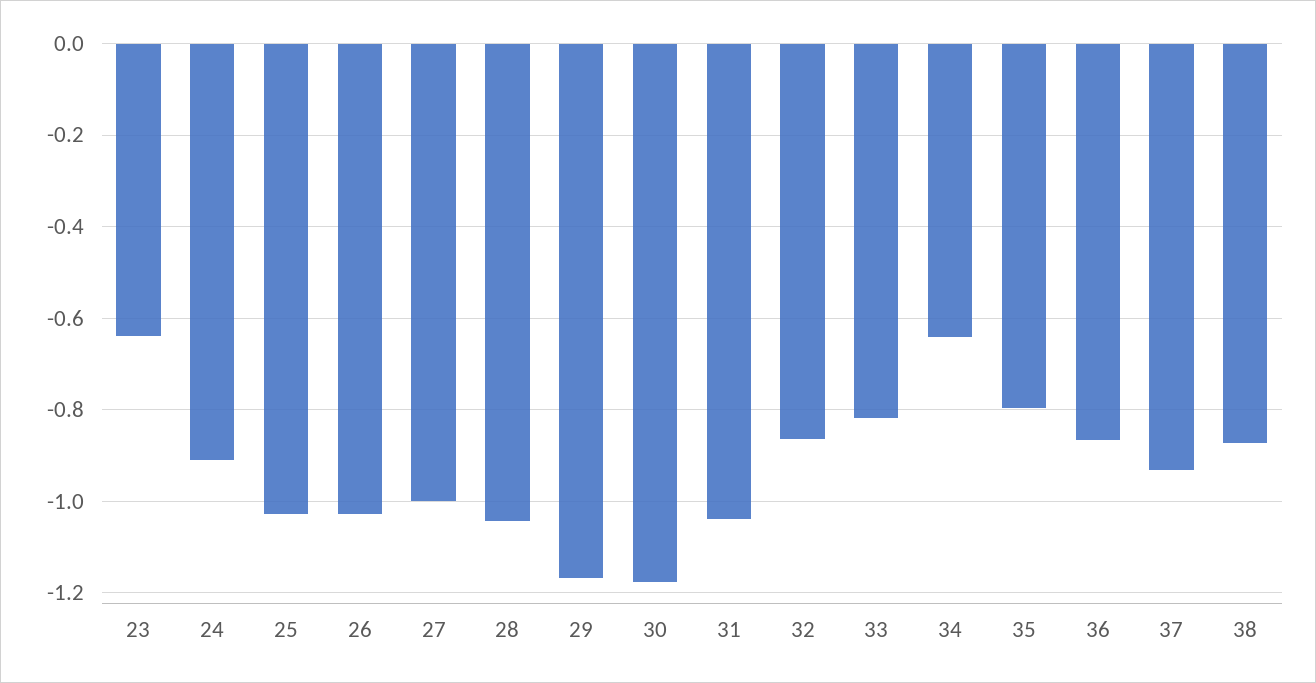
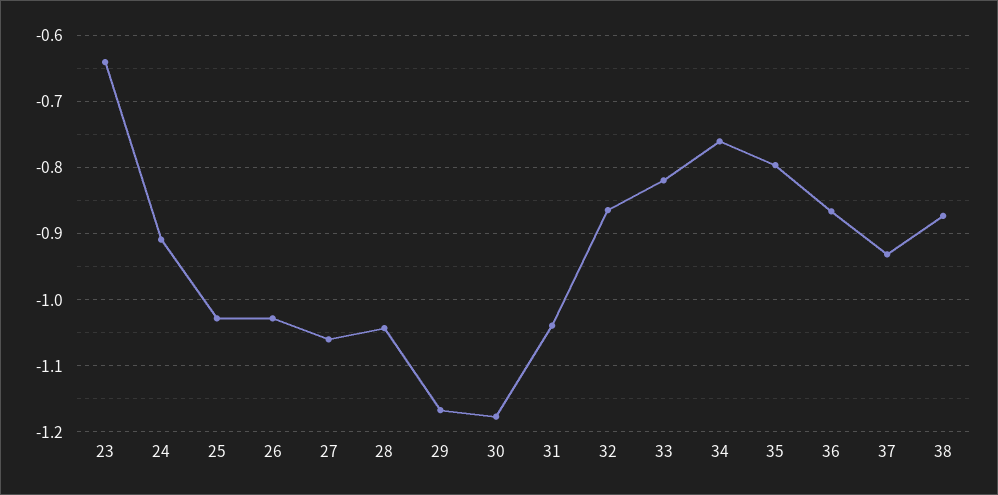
  {
    "23": -0.64,
    "24": -0.91,
    "25": -1.03,
    "26": -1.03,
-   "27": -1,
+   "27": -1.06,
    "28": -1.04,
    "29": -1.17,
    "30": -1.18,
    "31": -1.04,
    "32": -0.86,
    "33": -0.82,
-   "34": -0.64,
+   "34": -0.76,
    "35": -0.8,
    "36": -0.87,
    "37": -0.93,
    "38": -0.87
  }

